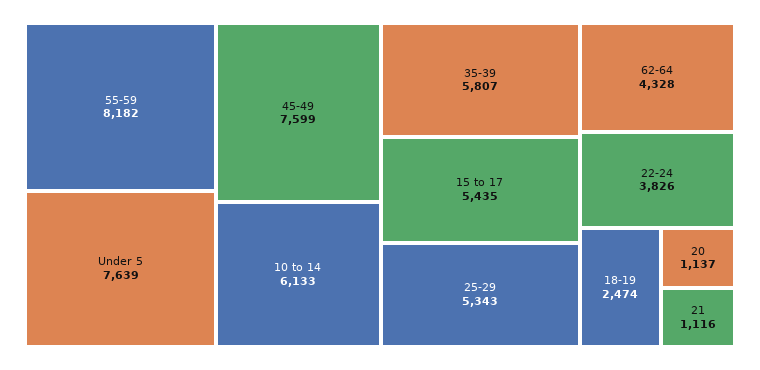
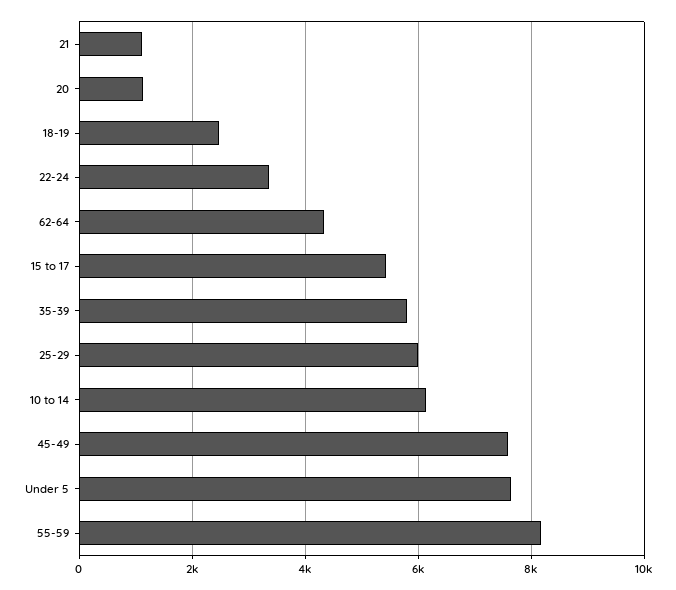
  {
    "55-59": 8182,
    "Under 5": 7639,
    "45-49": 7599,
    "10 to 14": 6133,
    "35-39": 5807,
    "15 to 17": 5435,
-   "25-29": 5343,
+   "25-29": 6000,
    "62-64": 4328,
-   "22-24": 3826,
+   "22-24": 3400,
    "18-19": 2474,
    "20": 1137,
    "21": 1116
  }

